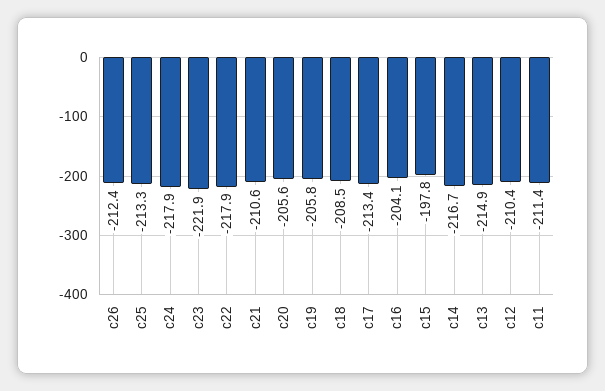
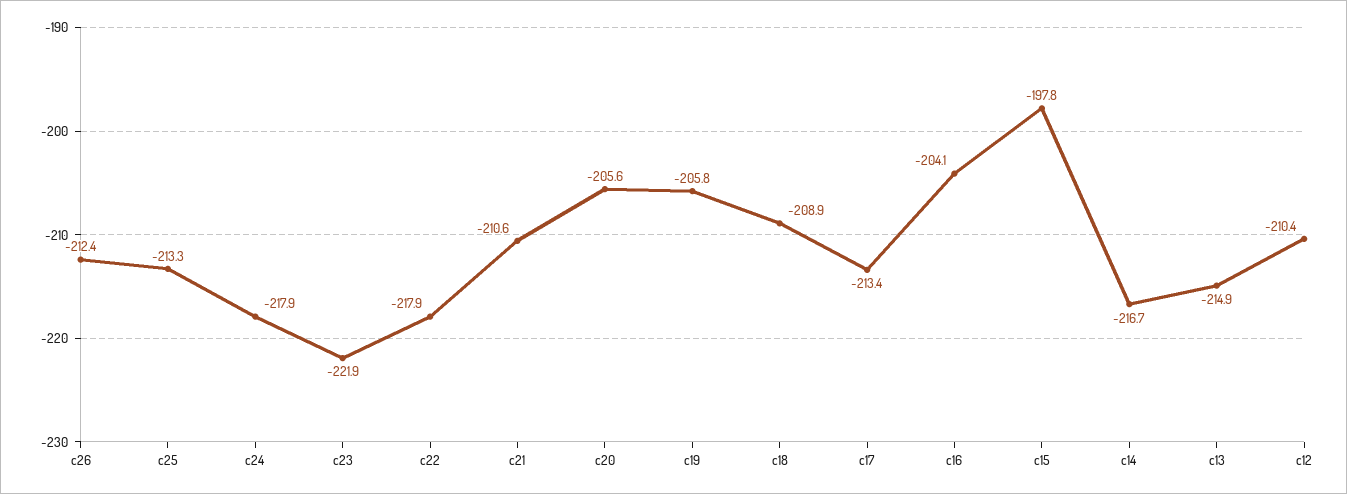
  {
    "c26": -212.4,
    "c25": -213.3,
    "c24": -217.9,
    "c23": -221.9,
    "c22": -217.9,
    "c21": -210.6,
    "c20": -205.6,
    "c19": -205.8,
-   "c18": -208.5,
+   "c18": -208.9,
    "c17": -213.4,
    "c16": -204.1,
    "c15": -197.8,
    "c14": -216.7,
    "c13": -214.9,
-   "c12": -210.4,
+   "c12": -210.4
-   "c11": -211.4
  }

